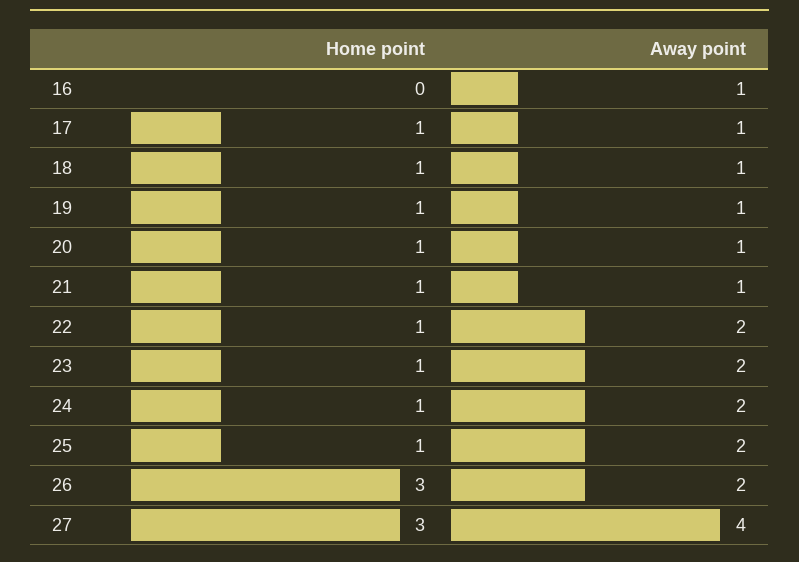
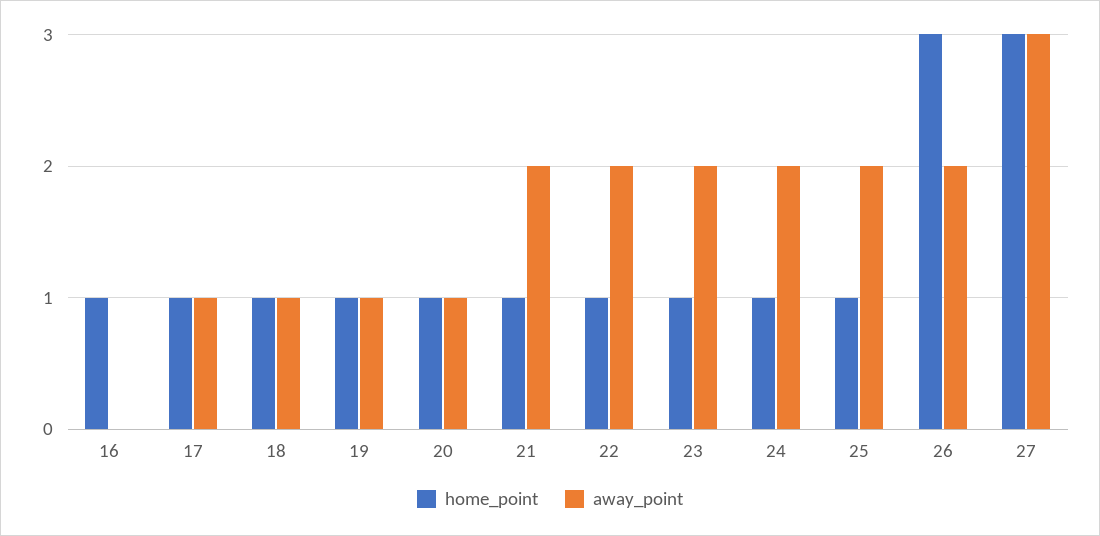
  {
    "Home point": {
-     "16": 0,
+     "16": 1,
      "17": 1,
      "18": 1,
      "19": 1,
      "20": 1,
      "21": 1,
      "22": 1,
      "23": 1,
      "24": 1,
      "25": 1,
      "26": 3,
      "27": 3
    },
    "Away point": {
-     "16": 1,
+     "16": 0,
      "17": 1,
      "18": 1,
      "19": 1,
      "20": 1,
-     "21": 1,
+     "21": 2,
      "22": 2,
      "23": 2,
      "24": 2,
      "25": 2,
      "26": 2,
-     "27": 4
+     "27": 3
    }
  }

